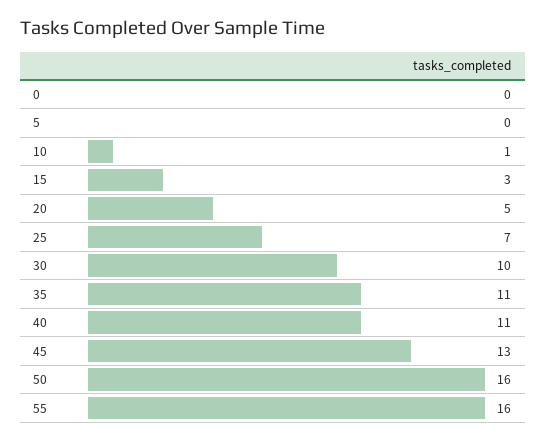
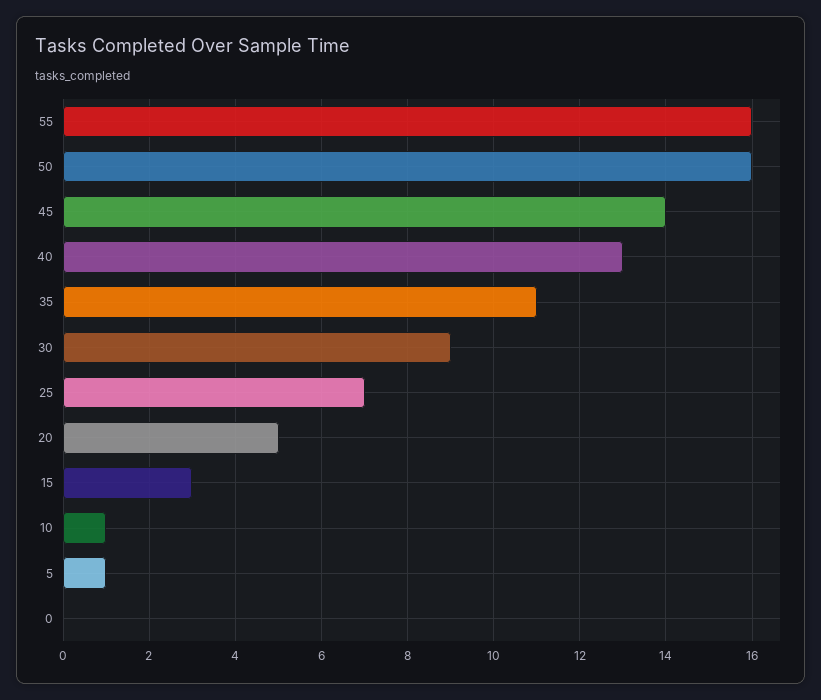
  {
    "0": 0,
-   "5": 0,
+   "5": 1,
    "10": 1,
    "15": 3,
    "20": 5,
    "25": 7,
-   "30": 10,
+   "30": 9,
    "35": 11,
-   "40": 11,
+   "40": 13,
-   "45": 13,
+   "45": 14,
    "50": 16,
    "55": 16
  }

